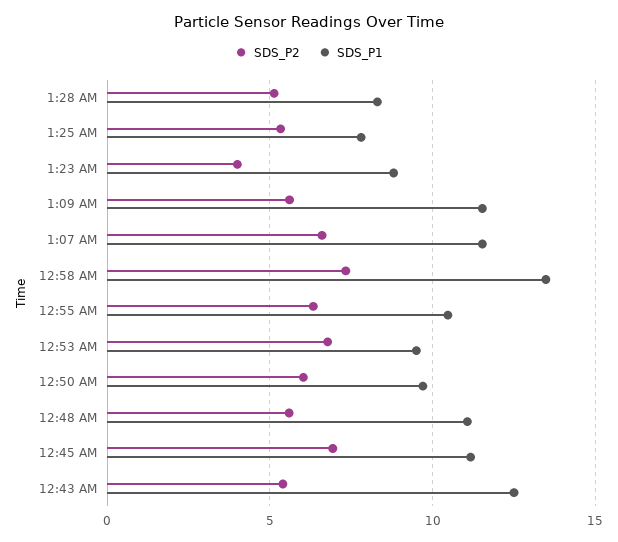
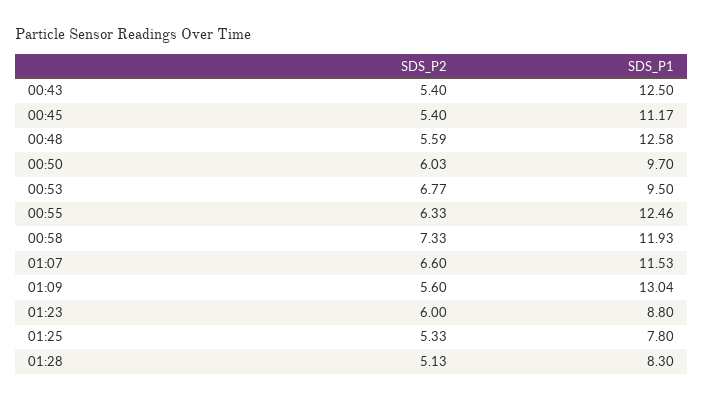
  {
    "SDS_P2": {
      "1:28 AM": 5.13,
      "1:25 AM": 5.33,
-     "1:23 AM": 4,
+     "1:23 AM": 6,
      "1:09 AM": 5.6,
      "1:07 AM": 6.6,
      "12:58 AM": 7.33,
      "12:55 AM": 6.33,
      "12:53 AM": 6.77,
      "12:50 AM": 6.03,
      "12:48 AM": 5.59,
-     "12:45 AM": 7,
+     "12:45 AM": 5.4,
      "12:43 AM": 5.4
    },
    "SDS_P1": {
      "1:28 AM": 8.3,
      "1:25 AM": 7.8,
      "1:23 AM": 8.8,
-     "1:09 AM": 11.5,
+     "1:09 AM": 13.04,
      "1:07 AM": 11.53,
-     "12:58 AM": 13.5,
+     "12:58 AM": 11.93,
-     "12:55 AM": 10.5,
+     "12:55 AM": 12.46,
      "12:53 AM": 9.5,
      "12:50 AM": 9.7,
-     "12:48 AM": 11,
+     "12:48 AM": 12.58,
      "12:45 AM": 11.17,
      "12:43 AM": 12.5
    }
  }

